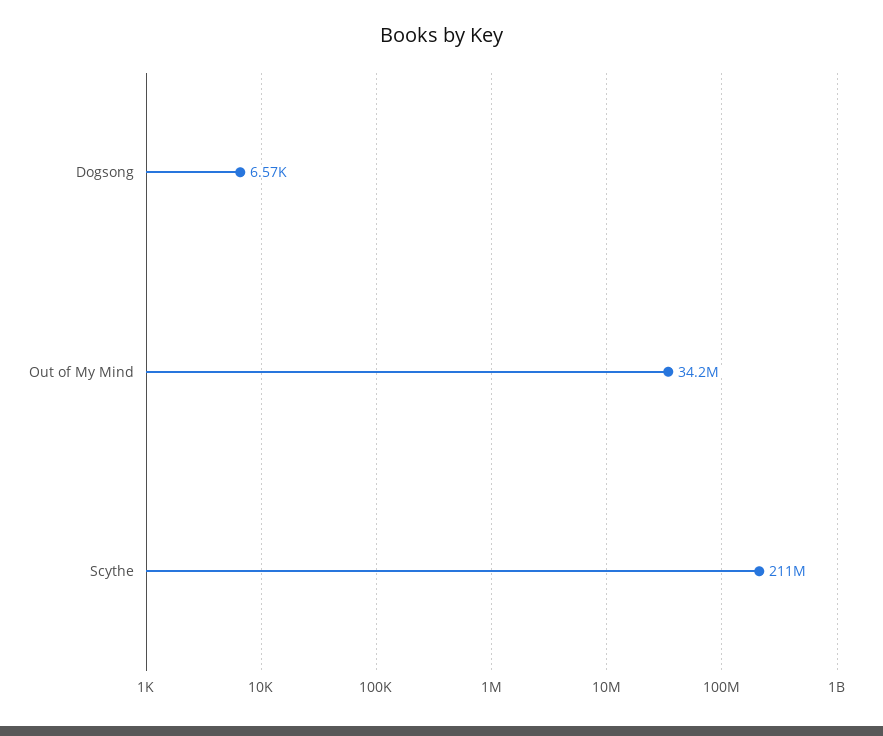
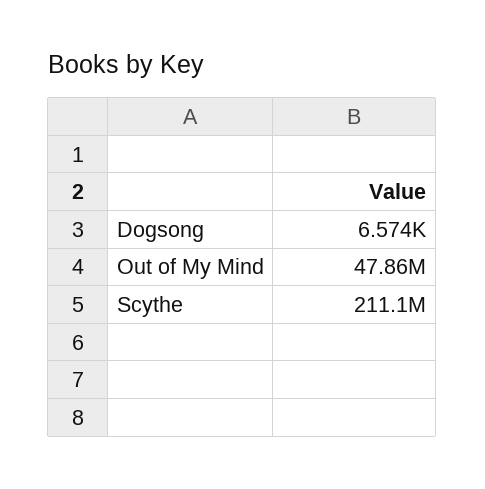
  {
    "Dogsong": 6574,
-   "Out of My Mind": 34200000,
+   "Out of My Mind": 47860000,
    "Scythe": 211100000
  }

